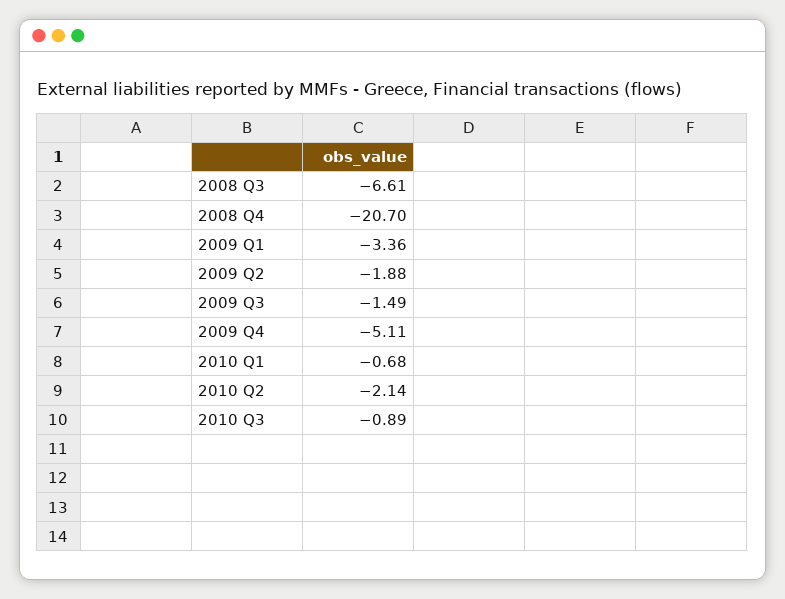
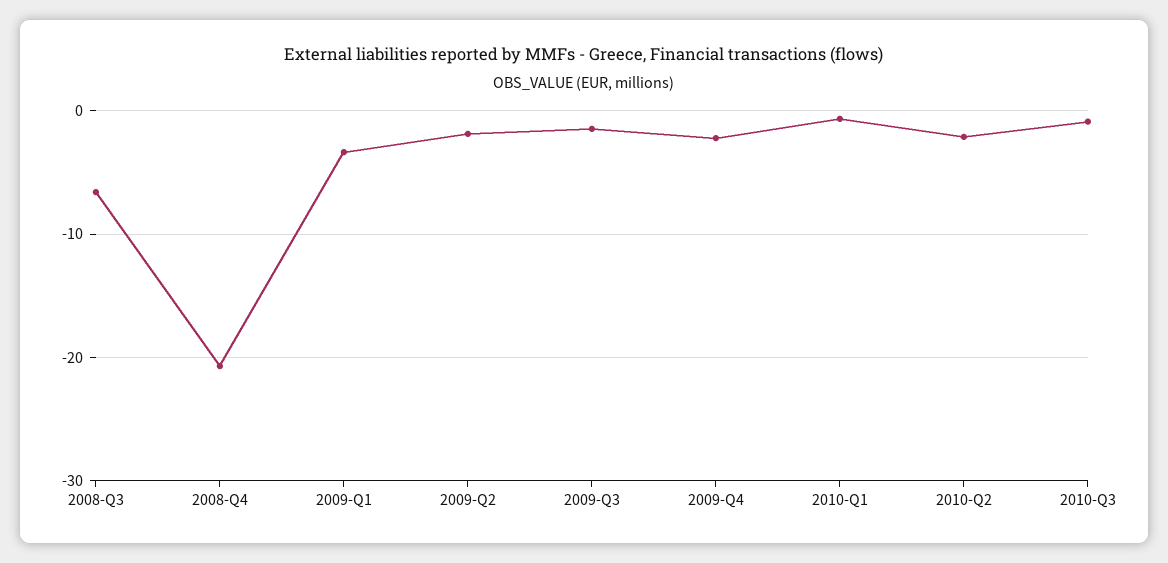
  {
    "2008 Q3": -6.61,
    "2008 Q4": -20.7,
    "2009 Q1": -3.36,
    "2009 Q2": -1.88,
    "2009 Q3": -1.49,
-   "2009 Q4": -5.11,
+   "2009 Q4": -2,
    "2010 Q1": -0.68,
    "2010 Q2": -2.14,
    "2010 Q3": -0.89
  }

